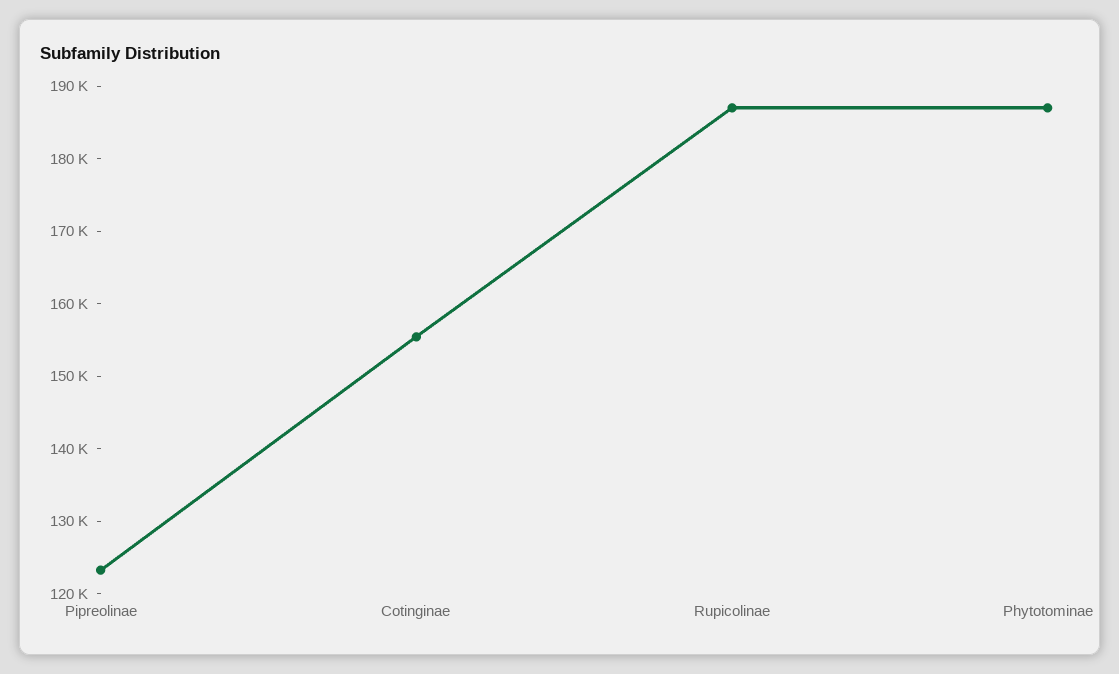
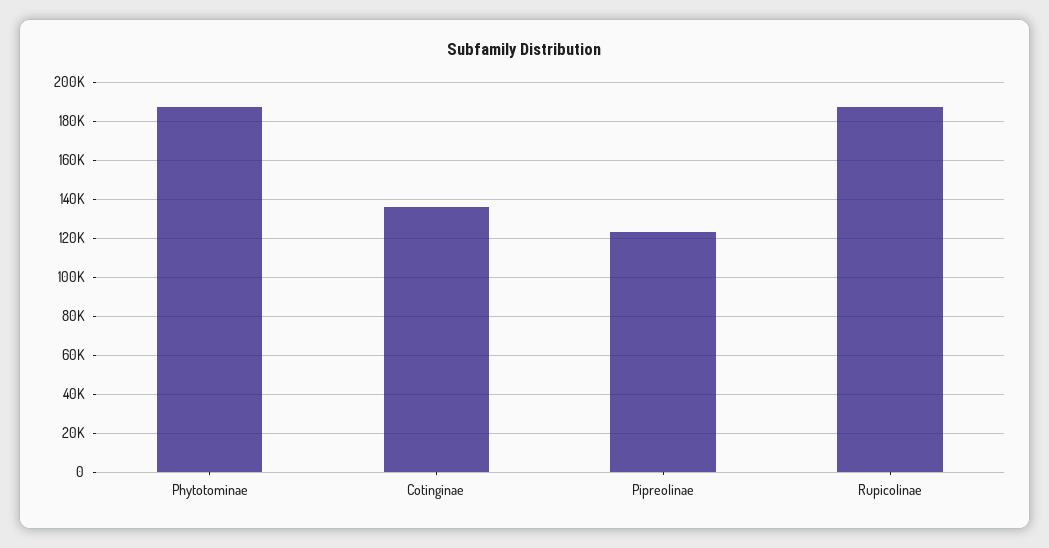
  {
    "Pipreolinae": 124000,
-   "Cotinginae": 156000,
+   "Cotinginae": 135000,
    "Rupicolinae": 188000,
    "Phytotominae": 188000
  }

